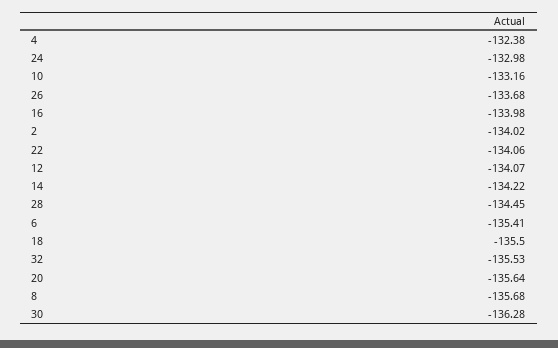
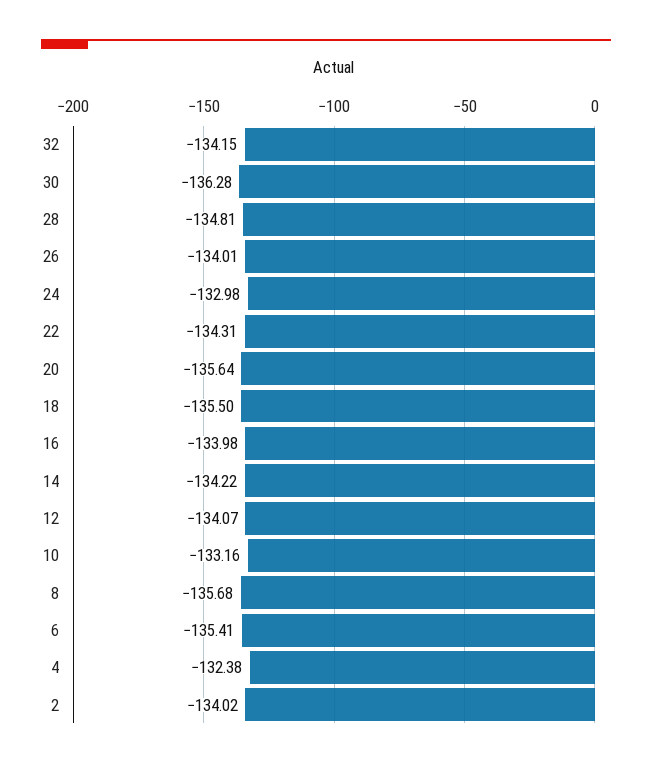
  {
    "4": -132.38,
    "24": -132.98,
    "10": -133.16,
-   "26": -133.68,
+   "26": -134.01,
    "16": -133.98,
    "2": -134.02,
-   "22": -134.06,
+   "22": -134.31,
    "12": -134.07,
    "14": -134.22,
-   "28": -134.45,
+   "28": -134.81,
    "6": -135.41,
    "18": -135.5,
-   "32": -135.53,
+   "32": -134.15,
    "20": -135.64,
    "8": -135.68,
    "30": -136.28
  }

